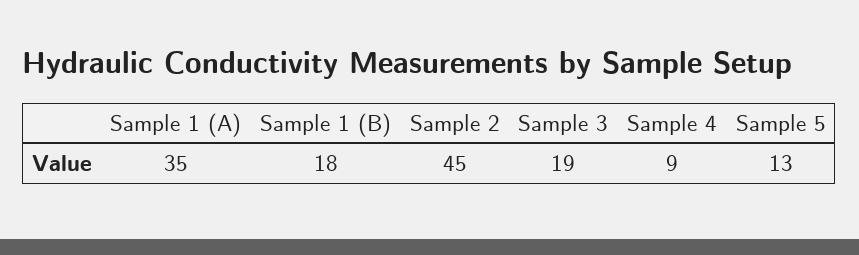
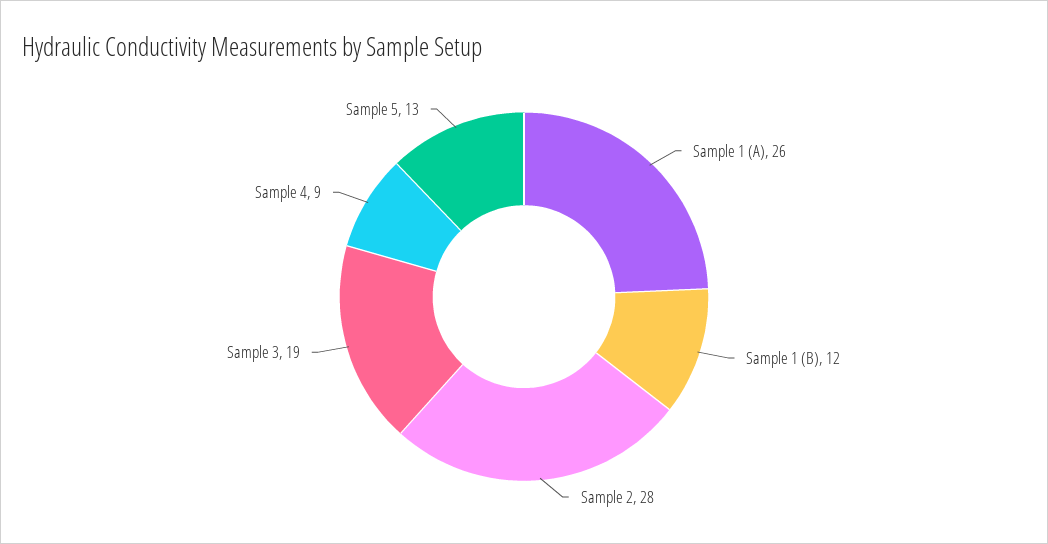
  {
-   "Sample 1 (A)": 35,
+   "Sample 1 (A)": 26,
-   "Sample 1 (B)": 18,
+   "Sample 1 (B)": 12,
-   "Sample 2": 45,
+   "Sample 2": 28,
    "Sample 3": 19,
    "Sample 4": 9,
    "Sample 5": 13
  }

